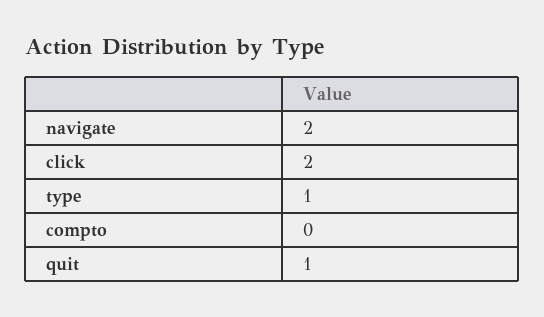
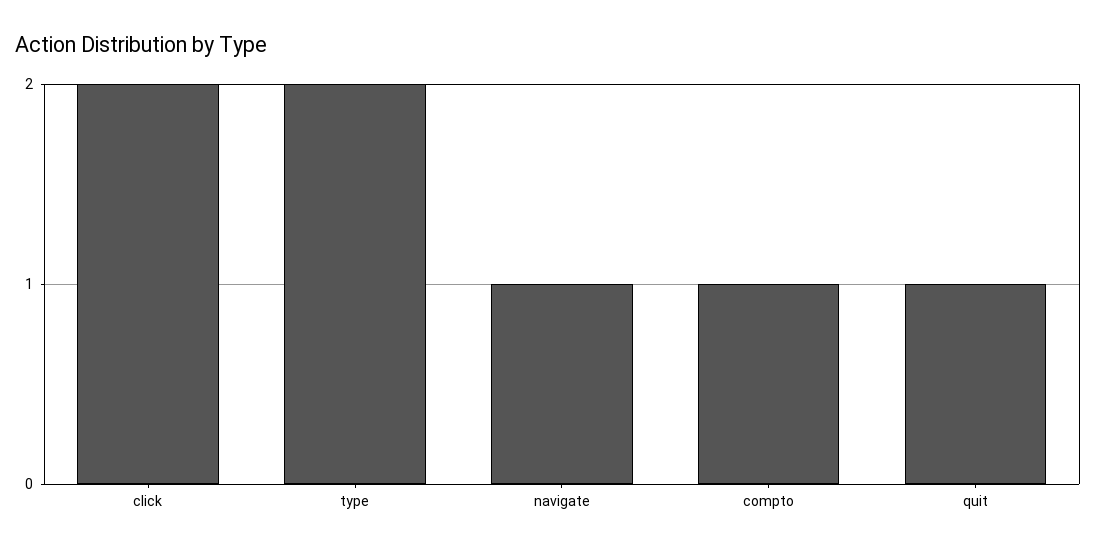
  {
-   "navigate": 2,
+   "navigate": 1,
    "click": 2,
-   "type": 1,
+   "type": 2,
-   "compto": 0,
+   "compto": 1,
    "quit": 1
  }

